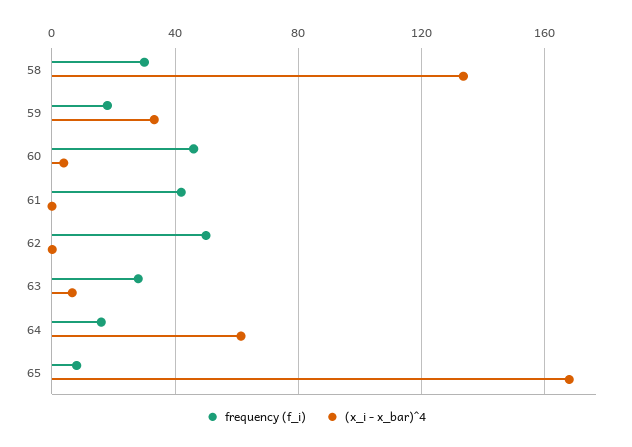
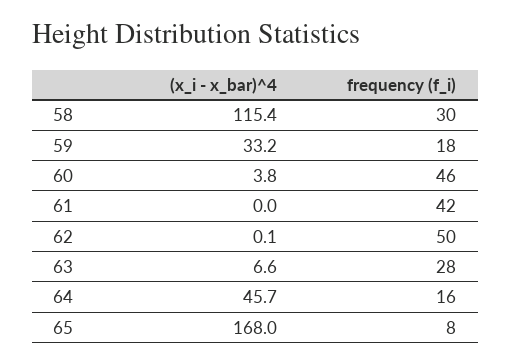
  {
    "frequency (f_i)": {
      "58": 30,
      "59": 18,
      "60": 46,
      "61": 42,
      "62": 50,
      "63": 28,
      "64": 16,
      "65": 8
    },
    "(x_i - x_bar)^4": {
-     "58": 135,
+     "58": 115.4,
      "59": 33.2,
      "60": 3.8,
      "61": 0,
      "62": 0.1,
      "63": 6.6,
-     "64": 60,
+     "64": 45.7,
      "65": 168
    }
  }

